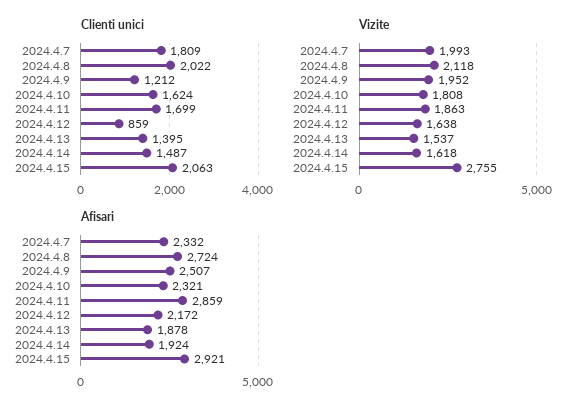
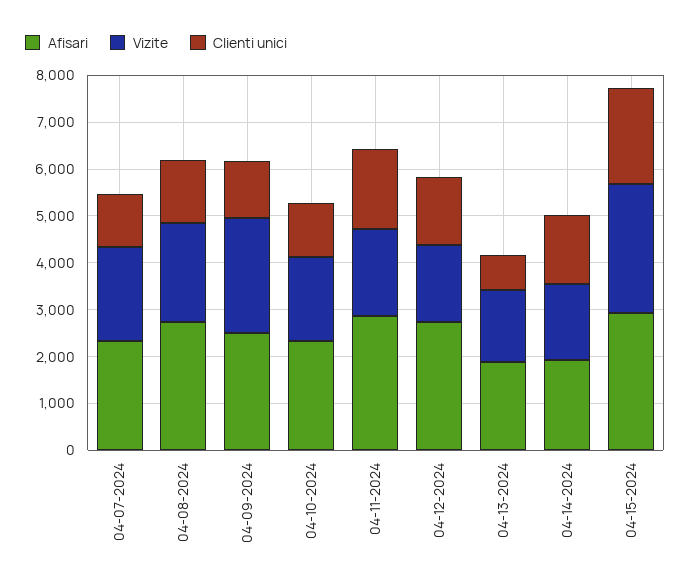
  {
    "Clienti unici": {
-     "2024.4.7": 1809,
+     "2024.4.7": 1200,
-     "2024.4.8": 2022,
+     "2024.4.8": 1400,
      "2024.4.9": 1212,
-     "2024.4.10": 1624,
+     "2024.4.10": 1200,
      "2024.4.11": 1699,
-     "2024.4.12": 859,
+     "2024.4.12": 1400,
-     "2024.4.13": 1395,
+     "2024.4.13": 800,
      "2024.4.14": 1487,
      "2024.4.15": 2063
    },
    "Vizite": {
      "2024.4.7": 1993,
      "2024.4.8": 2118,
-     "2024.4.9": 1952,
+     "2024.4.9": 2400,
      "2024.4.10": 1808,
      "2024.4.11": 1863,
      "2024.4.12": 1638,
      "2024.4.13": 1537,
      "2024.4.14": 1618,
      "2024.4.15": 2755
    },
    "Afisari": {
      "2024.4.7": 2332,
      "2024.4.8": 2724,
      "2024.4.9": 2507,
      "2024.4.10": 2321,
      "2024.4.11": 2859,
-     "2024.4.12": 2172,
+     "2024.4.12": 2800,
      "2024.4.13": 1878,
      "2024.4.14": 1924,
      "2024.4.15": 2921
    }
  }

